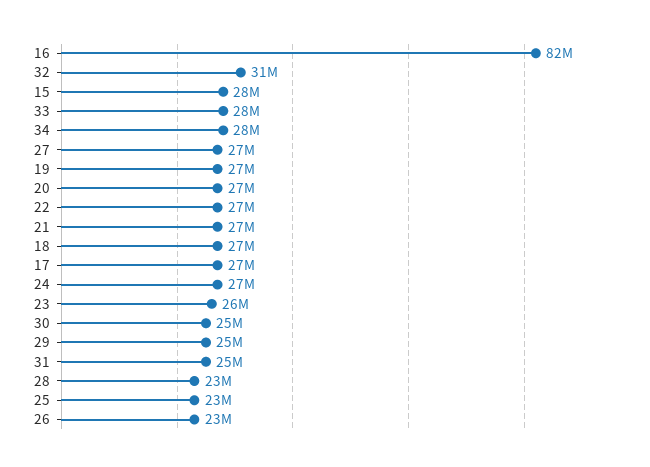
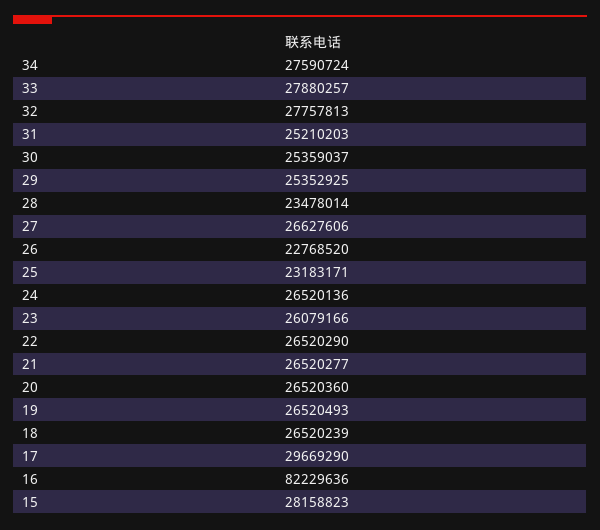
  {
    "16": 82229636,
-   "32": 31000000,
+   "32": 27757813,
    "15": 28158823,
    "33": 27880257,
    "34": 27590724,
    "27": 26627606,
    "19": 26520493,
    "20": 26520360,
    "22": 26520290,
    "21": 26520277,
    "18": 26520239,
-   "17": 27000000,
+   "17": 29669290,
    "24": 26520136,
    "23": 26079166,
    "30": 25359037,
    "29": 25352925,
    "31": 25210203,
    "28": 23478014,
    "25": 23183171,
    "26": 22768520
  }

